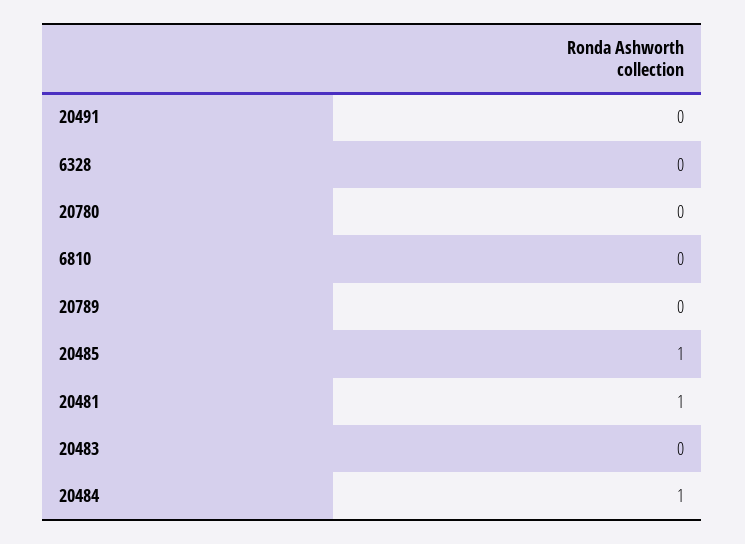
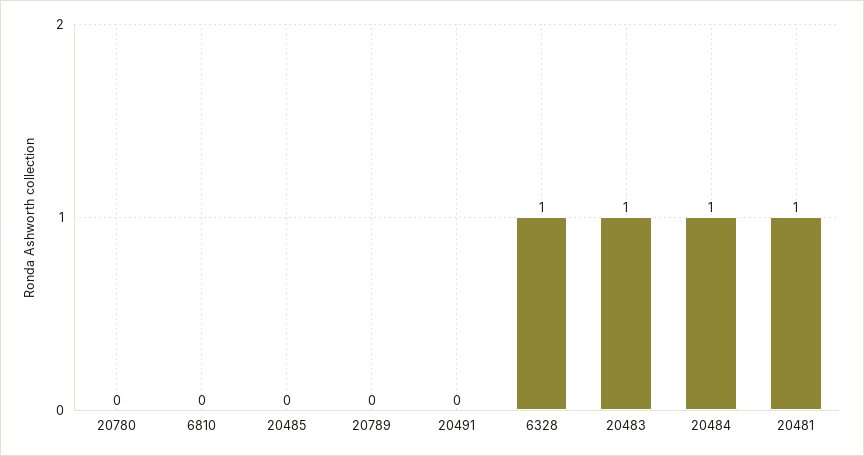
  {
    "20491": 0,
-   "6328": 0,
+   "6328": 1,
    "20780": 0,
    "6810": 0,
    "20789": 0,
-   "20485": 1,
+   "20485": 0,
    "20481": 1,
-   "20483": 0,
+   "20483": 1,
    "20484": 1
  }

